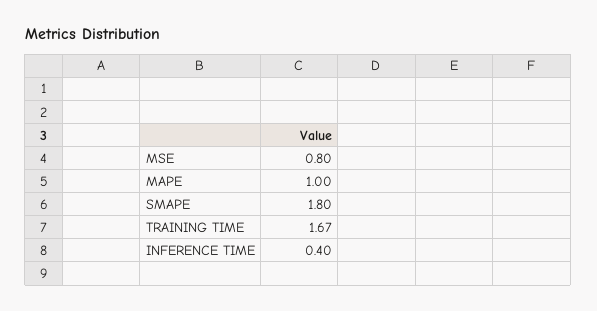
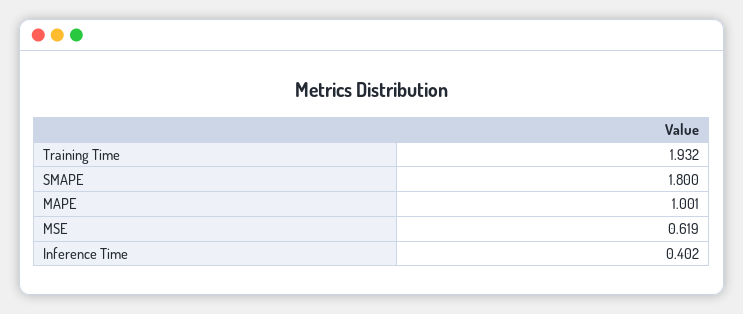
  {
-   "MSE": 0.8,
+   "MSE": 0.619,
    "MAPE": 1.001,
    "SMAPE": 1.8,
-   "TRAINING TIME": 1.67,
+   "TRAINING TIME": 1.932,
    "INFERENCE TIME": 0.402
  }

